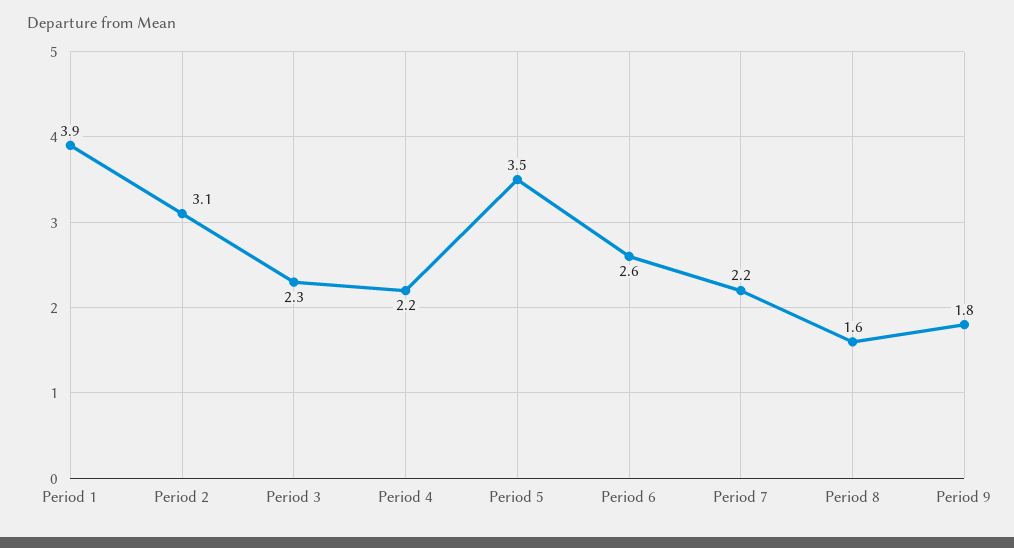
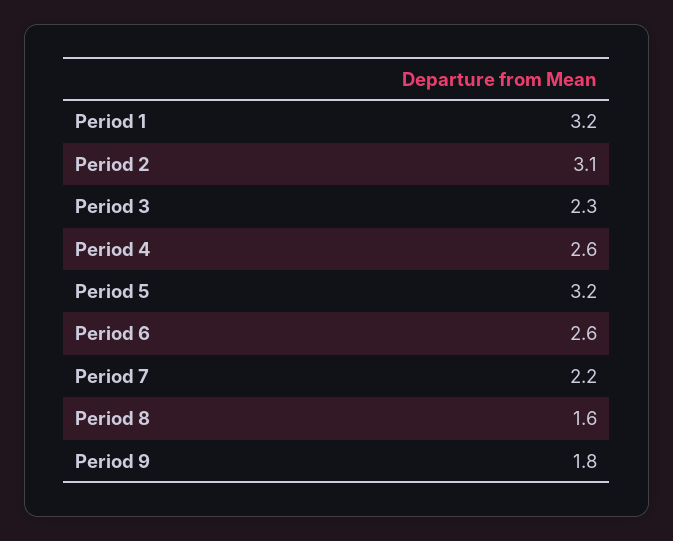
  {
-   "Period 1": 3.9,
+   "Period 1": 3.2,
    "Period 2": 3.1,
    "Period 3": 2.3,
-   "Period 4": 2.2,
+   "Period 4": 2.6,
-   "Period 5": 3.5,
+   "Period 5": 3.2,
    "Period 6": 2.6,
    "Period 7": 2.2,
    "Period 8": 1.6,
    "Period 9": 1.8
  }

